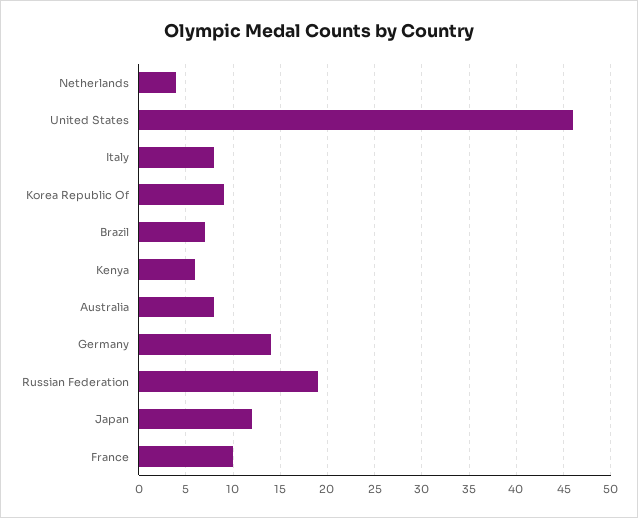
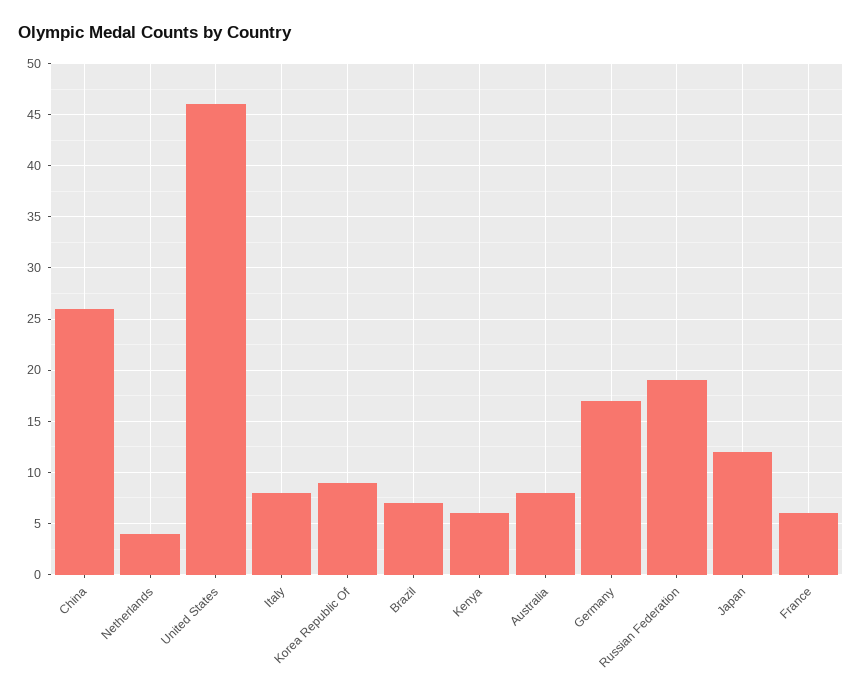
  {
    "Netherlands": 4,
    "United States": 46,
    "Italy": 8,
    "Korea Republic Of": 9,
    "Brazil": 7,
    "Kenya": 6,
    "Australia": 8,
-   "Germany": 14,
+   "Germany": 17,
    "Russian Federation": 19,
    "Japan": 12,
-   "France": 10
+   "France": 6,
+   "China": 26
  }

